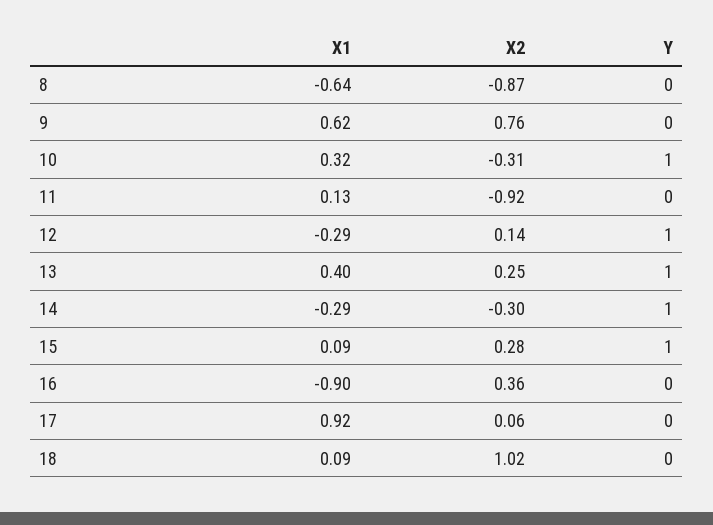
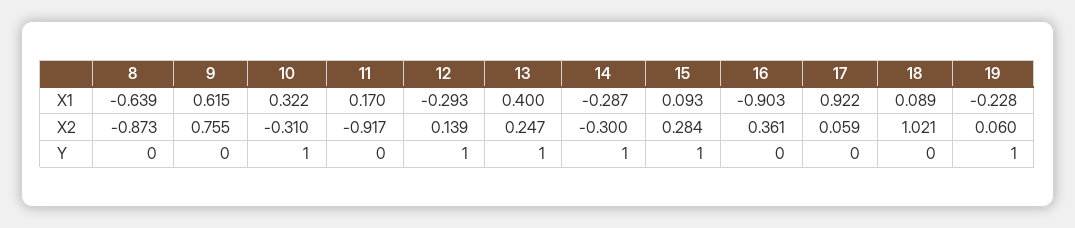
  {
    "X1": {
      "8": -0.639,
      "9": 0.615,
      "10": 0.322,
-     "11": 0.13,
+     "11": 0.17,
      "12": -0.293,
      "13": 0.4,
      "14": -0.287,
      "15": 0.093,
      "16": -0.903,
      "17": 0.922,
-     "18": 0.089
+     "18": 0.089,
+     "19": -0.228
    },
    "X2": {
      "8": -0.873,
      "9": 0.755,
      "10": -0.31,
      "11": -0.917,
      "12": 0.139,
      "13": 0.247,
      "14": -0.3,
      "15": 0.284,
      "16": 0.361,
      "17": 0.059,
-     "18": 1.021
+     "18": 1.021,
+     "19": 0.06
    },
    "Y": {
      "8": 0,
      "9": 0,
      "10": 1,
      "11": 0,
      "12": 1,
      "13": 1,
      "14": 1,
      "15": 1,
      "16": 0,
      "17": 0,
-     "18": 0
+     "18": 0,
+     "19": 1
    }
  }

